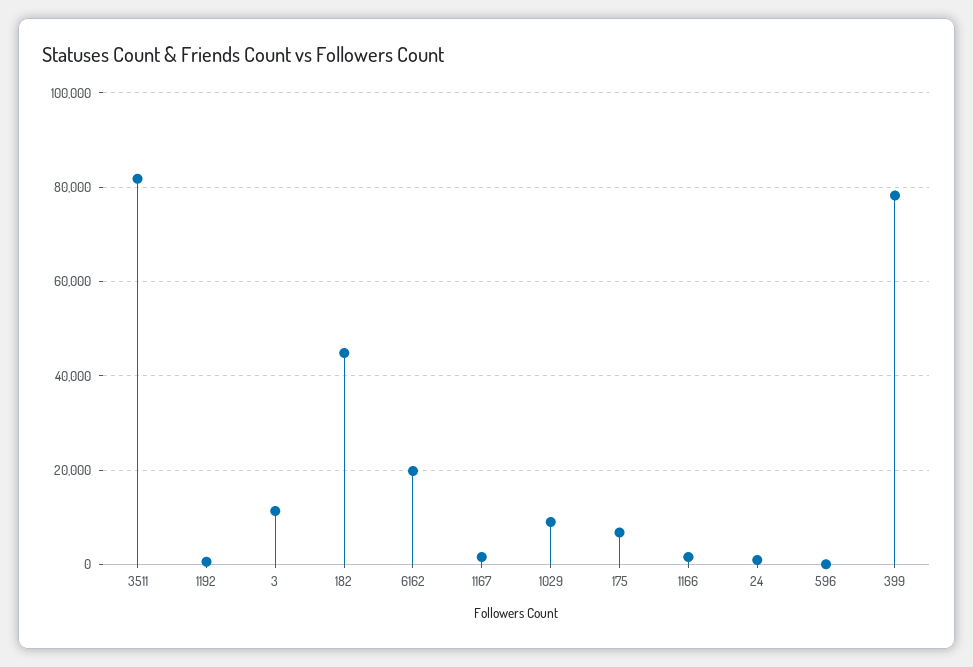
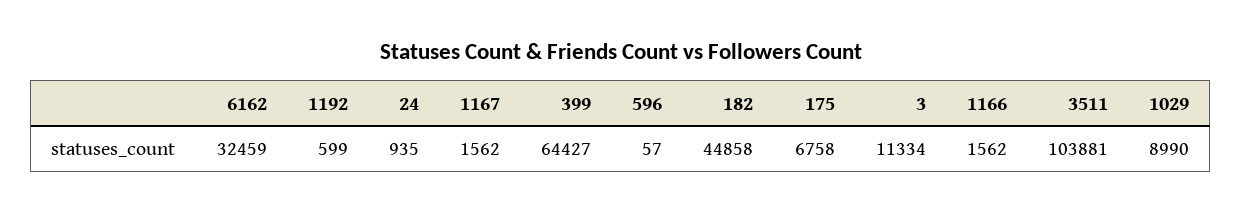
  {
-   "3511": 82000,
+   "3511": 103881,
    "1192": 599,
    "3": 11334,
    "182": 44858,
-   "6162": 20000,
+   "6162": 32459,
    "1167": 1562,
    "1029": 8990,
    "175": 6758,
    "1166": 1562,
    "24": 935,
    "596": 57,
-   "399": 78000
+   "399": 64427
  }

